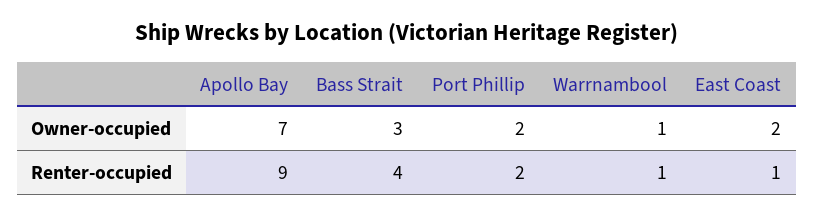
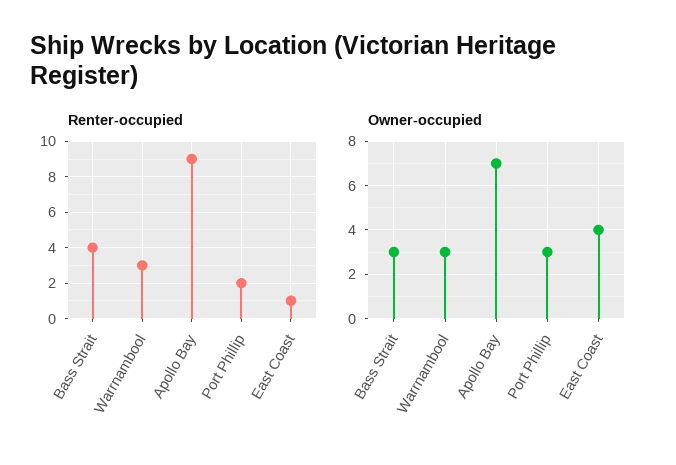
  {
    "Owner-occupied": {
      "Apollo Bay": 7,
      "Bass Strait": 3,
-     "Port Phillip": 2,
+     "Port Phillip": 3,
-     "Warrnambool": 1,
+     "Warrnambool": 3,
-     "East Coast": 2
+     "East Coast": 4
    },
    "Renter-occupied": {
      "Apollo Bay": 9,
      "Bass Strait": 4,
      "Port Phillip": 2,
-     "Warrnambool": 1,
+     "Warrnambool": 3,
      "East Coast": 1
    }
  }

